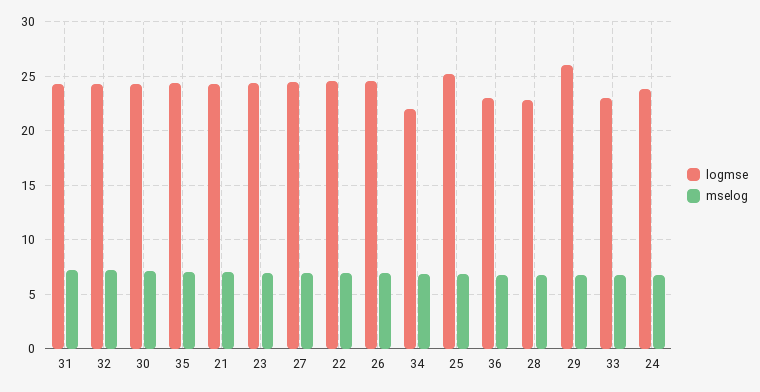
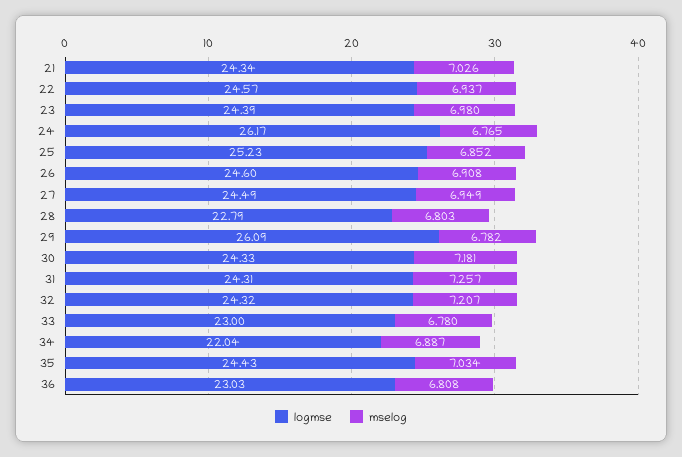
  {
    "logmse": {
      "31": 24.31,
      "32": 24.32,
      "30": 24.33,
      "35": 24.43,
      "21": 24.34,
      "23": 24.39,
      "27": 24.49,
      "22": 24.57,
      "26": 24.6,
      "34": 22.04,
      "25": 25.23,
      "36": 23.03,
      "28": 22.79,
      "29": 26.09,
      "33": 23,
-     "24": 24
+     "24": 26.17
    },
    "mselog": {
      "31": 7.257,
      "32": 7.207,
      "30": 7.181,
      "35": 7.034,
      "21": 7.026,
      "23": 6.98,
      "27": 6.949,
      "22": 6.937,
      "26": 6.908,
      "34": 6.887,
      "25": 6.852,
      "36": 6.808,
      "28": 6.803,
      "29": 6.782,
      "33": 6.78,
      "24": 6.765
    }
  }

